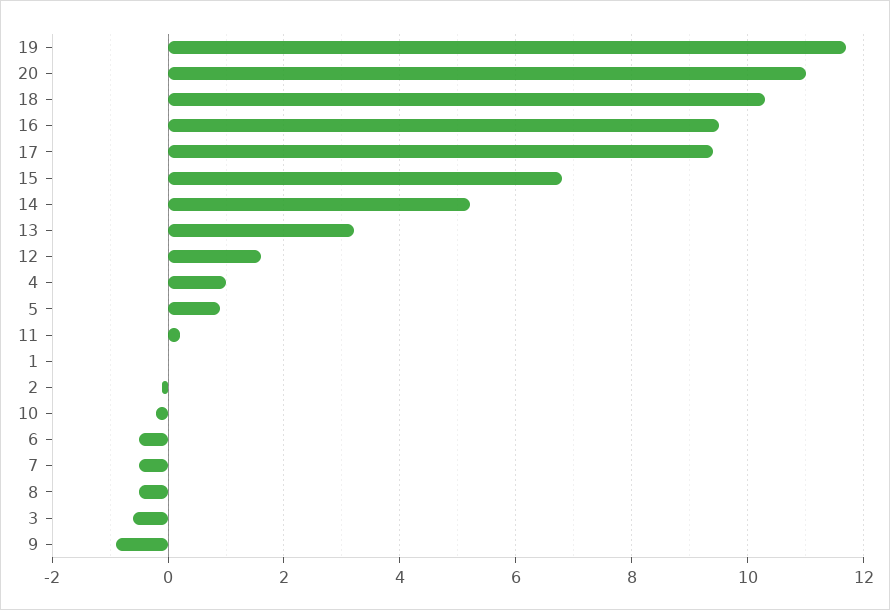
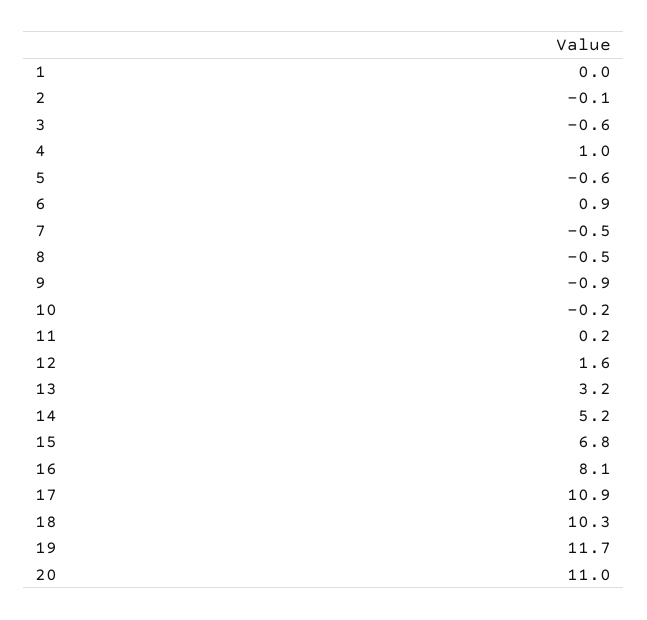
  {
    "19": 11.7,
    "20": 11,
    "18": 10.3,
-   "16": 9.5,
+   "16": 8.1,
-   "17": 9.5,
+   "17": 10.9,
    "15": 6.8,
    "14": 5.2,
    "13": 3.2,
    "12": 1.6,
    "4": 1,
-   "5": 1,
+   "5": -0.6,
    "11": 0.2,
    "1": 0,
    "2": -0.1,
    "10": -0.2,
-   "6": -0.5,
+   "6": 0.9,
    "7": -0.5,
    "8": -0.5,
    "3": -0.6,
    "9": -0.9
  }

